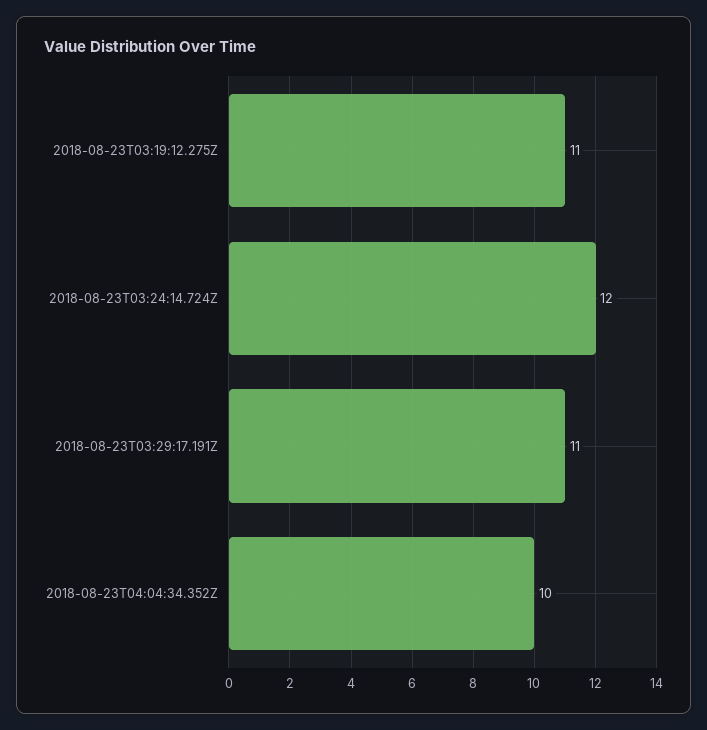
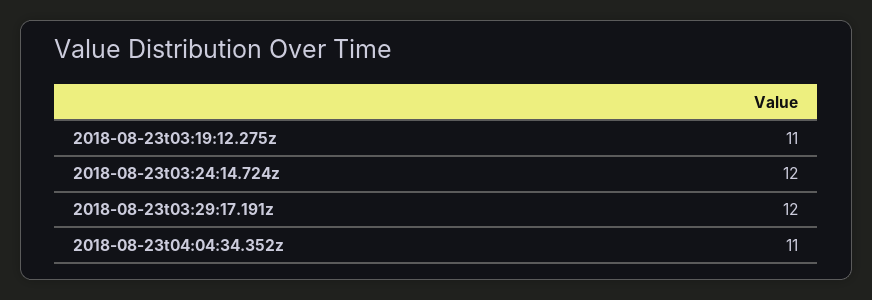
  {
    "2018-08-23T03:19:12.275Z": 11,
    "2018-08-23T03:24:14.724Z": 12,
-   "2018-08-23T03:29:17.191Z": 11,
+   "2018-08-23T03:29:17.191Z": 12,
-   "2018-08-23T04:04:34.352Z": 10
+   "2018-08-23T04:04:34.352Z": 11
  }

